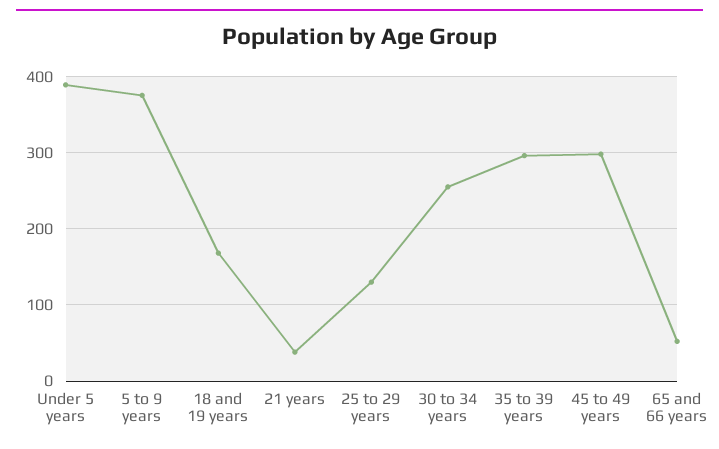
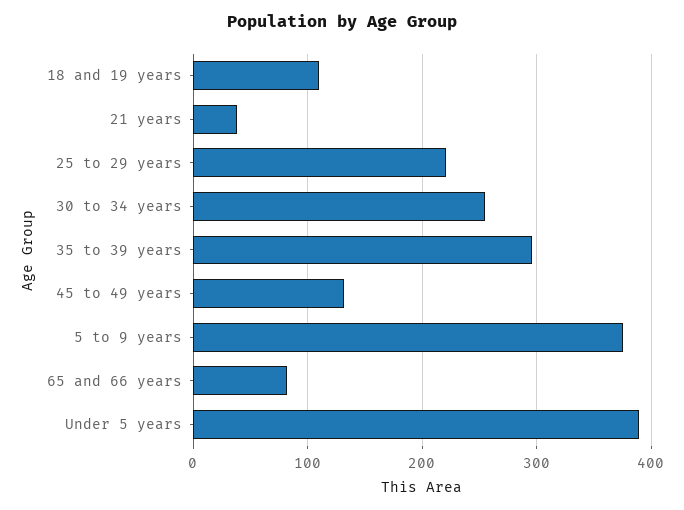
  {
    "Under 5 years": 390,
    "5 to 9 years": 380,
-   "18 and 19 years": 170,
+   "18 and 19 years": 110,
    "21 years": 40,
-   "25 to 29 years": 130,
+   "25 to 29 years": 220,
    "30 to 34 years": 260,
    "35 to 39 years": 300,
-   "45 to 49 years": 300,
+   "45 to 49 years": 130,
-   "65 and 66 years": 50
+   "65 and 66 years": 80
  }

